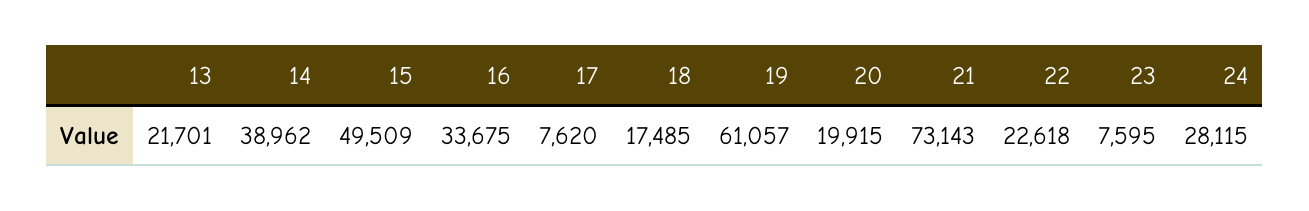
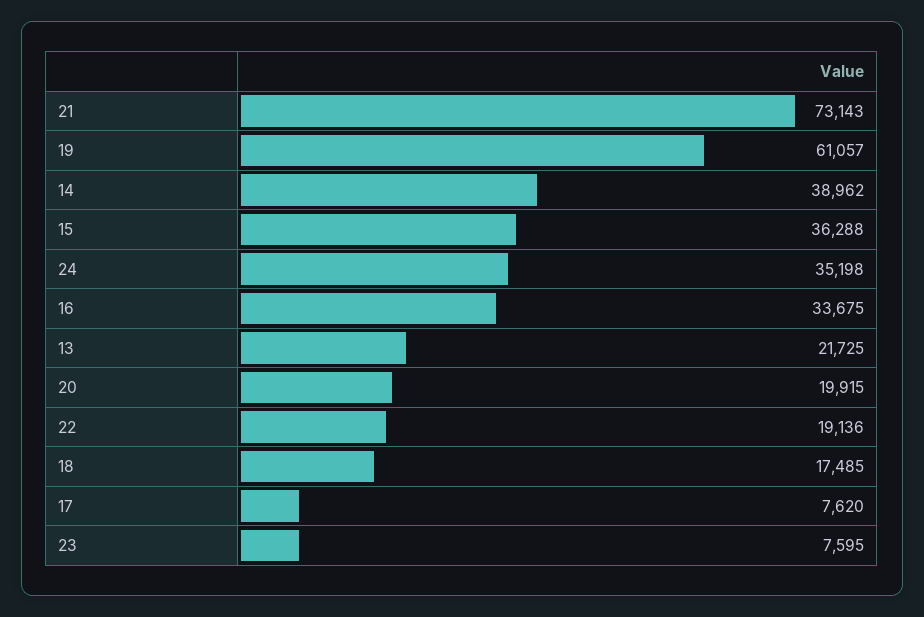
  {
-   "13": 21701,
+   "13": 21725,
    "14": 38962,
-   "15": 49509,
+   "15": 36288,
    "16": 33675,
    "17": 7620,
    "18": 17485,
    "19": 61057,
    "20": 19915,
    "21": 73143,
-   "22": 22618,
+   "22": 19136,
    "23": 7595,
-   "24": 28115
+   "24": 35198
  }

